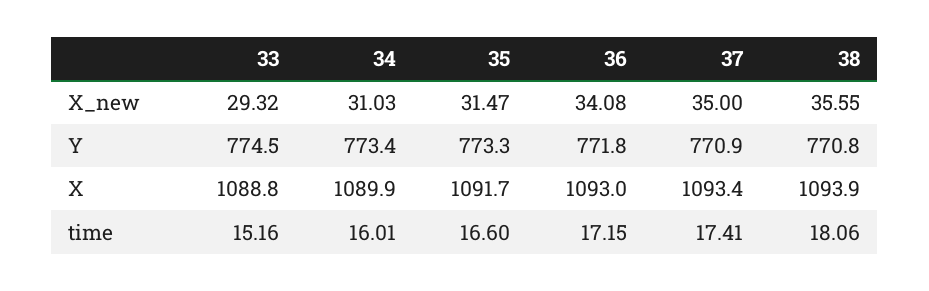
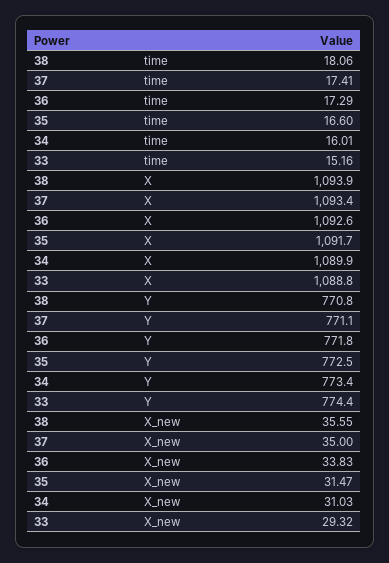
  {
    "33": {
      "X_new": 29.32,
-     "Y": 774.5,
+     "Y": 774.4,
      "X": 1088.8,
      "time": 15.16
    },
    "34": {
      "X_new": 31.03,
      "Y": 773.4,
      "X": 1089.9,
      "time": 16.01
    },
    "35": {
      "X_new": 31.47,
-     "Y": 773.3,
+     "Y": 772.5,
      "X": 1091.7,
      "time": 16.6
    },
    "36": {
-     "X_new": 34.08,
+     "X_new": 33.83,
      "Y": 771.8,
-     "X": 1093,
+     "X": 1092.6,
-     "time": 17.15
+     "time": 17.29
    },
    "37": {
      "X_new": 35,
-     "Y": 770.9,
+     "Y": 771.1,
      "X": 1093.4,
      "time": 17.41
    },
    "38": {
      "X_new": 35.55,
      "Y": 770.8,
      "X": 1093.9,
      "time": 18.06
    }
  }

